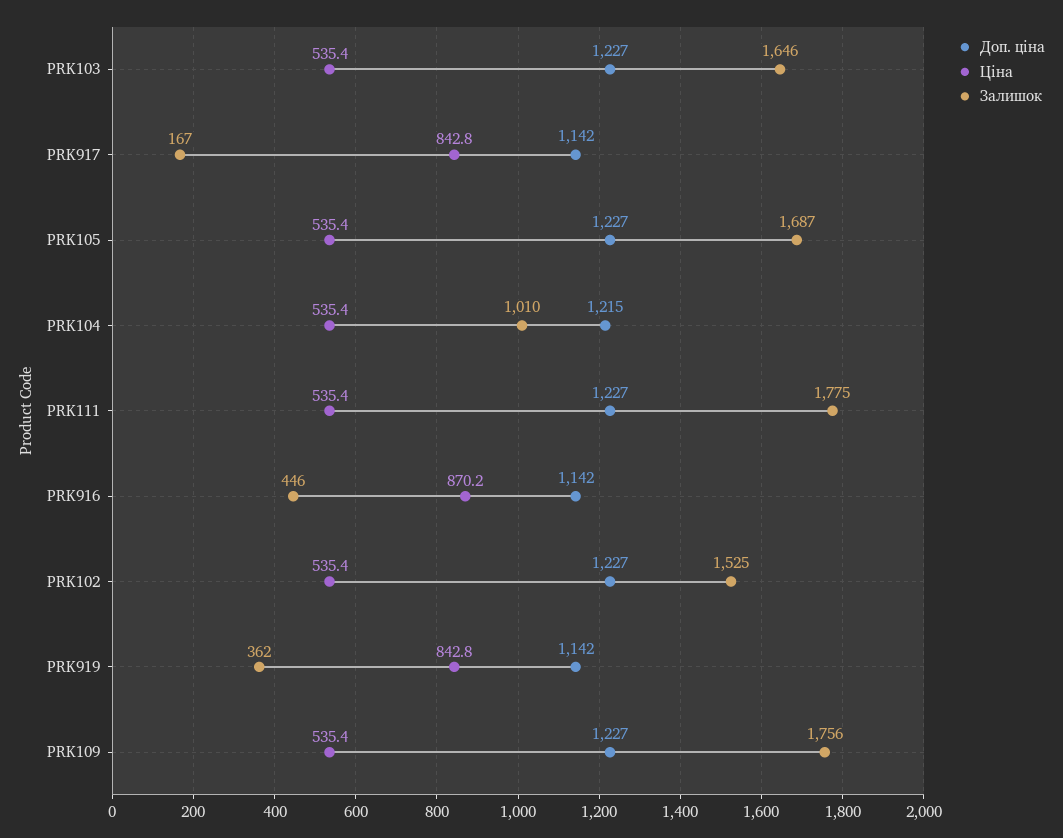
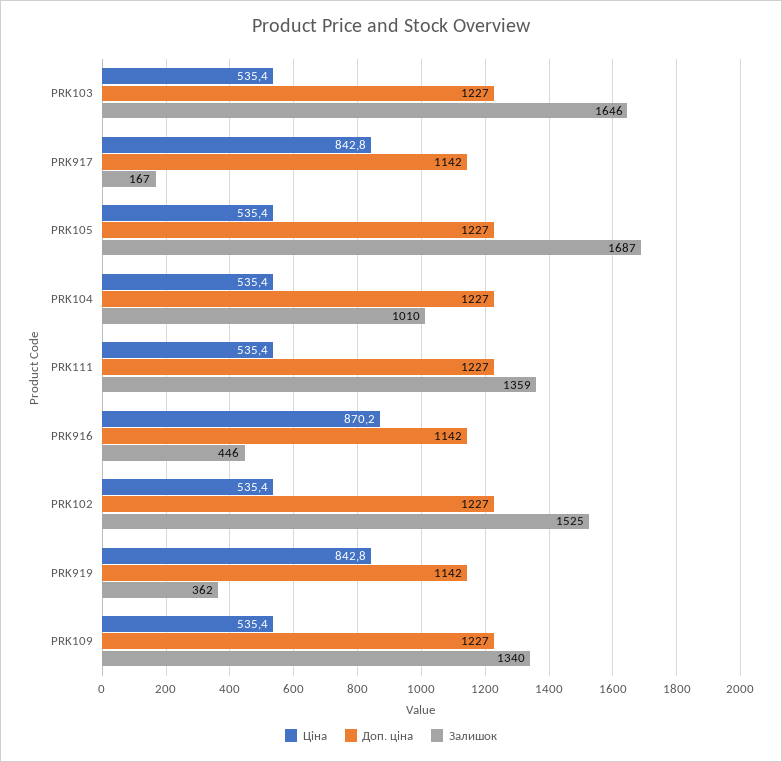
  {
    "Доп. ціна": {
      "PRK103": 1227,
      "PRK917": 1142,
      "PRK105": 1227,
-     "PRK104": 1215,
+     "PRK104": 1227,
      "PRK111": 1227,
      "PRK916": 1142,
      "PRK102": 1227,
      "PRK919": 1142,
      "PRK109": 1227
    },
    "Ціна": {
      "PRK103": 535.4,
      "PRK917": 842.8,
      "PRK105": 535.4,
      "PRK104": 535.4,
      "PRK111": 535.4,
      "PRK916": 870.2,
      "PRK102": 535.4,
      "PRK919": 842.8,
      "PRK109": 535.4
    },
    "Залишок": {
      "PRK103": 1646,
      "PRK917": 167,
      "PRK105": 1687,
      "PRK104": 1010,
-     "PRK111": 1775,
+     "PRK111": 1359,
      "PRK916": 446,
      "PRK102": 1525,
      "PRK919": 362,
-     "PRK109": 1756
+     "PRK109": 1340
    }
  }

